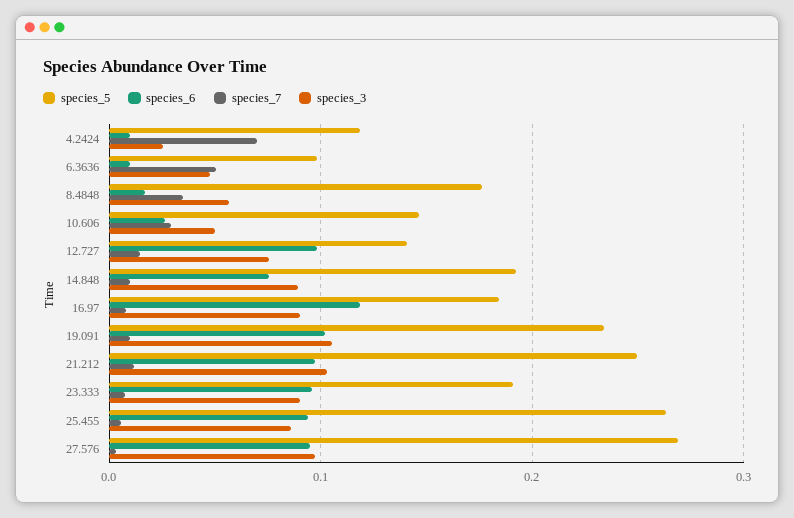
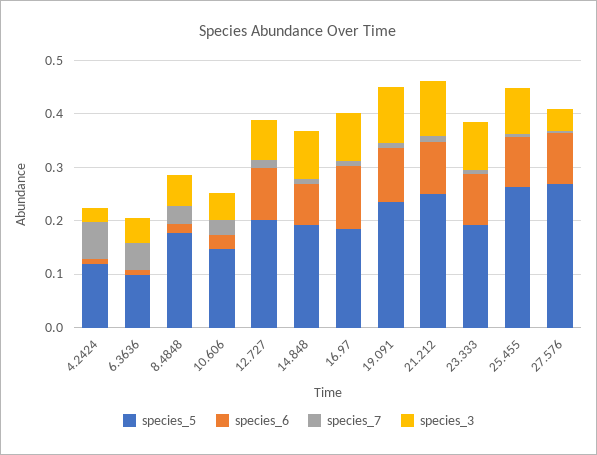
  {
    "species_5": {
      "4.2424": 0.12,
      "6.3636": 0.1,
      "8.4848": 0.18,
      "10.606": 0.15,
-     "12.727": 0.14,
+     "12.727": 0.2,
      "14.848": 0.19,
      "16.97": 0.18,
      "19.091": 0.23,
      "21.212": 0.25,
      "23.333": 0.19,
      "25.455": 0.26,
      "27.576": 0.27
    },
    "species_6": {
      "4.2424": 0.01,
      "6.3636": 0.01,
      "8.4848": 0.02,
      "10.606": 0.03,
      "12.727": 0.1,
      "14.848": 0.08,
      "16.97": 0.12,
      "19.091": 0.1,
      "21.212": 0.1,
      "23.333": 0.1,
      "25.455": 0.09,
      "27.576": 0.09
    },
    "species_7": {
      "4.2424": 0.07,
      "6.3636": 0.05,
      "8.4848": 0.03,
      "10.606": 0.03,
      "12.727": 0.01,
      "14.848": 0.01,
      "16.97": 0.01,
      "19.091": 0.01,
      "21.212": 0.01,
      "23.333": 0.01,
      "25.455": 0.01,
      "27.576": 0
    },
    "species_3": {
      "4.2424": 0.03,
      "6.3636": 0.05,
      "8.4848": 0.06,
      "10.606": 0.05,
      "12.727": 0.08,
      "14.848": 0.09,
      "16.97": 0.09,
      "19.091": 0.11,
      "21.212": 0.1,
      "23.333": 0.09,
      "25.455": 0.09,
-     "27.576": 0.1
+     "27.576": 0.04
    }
  }

